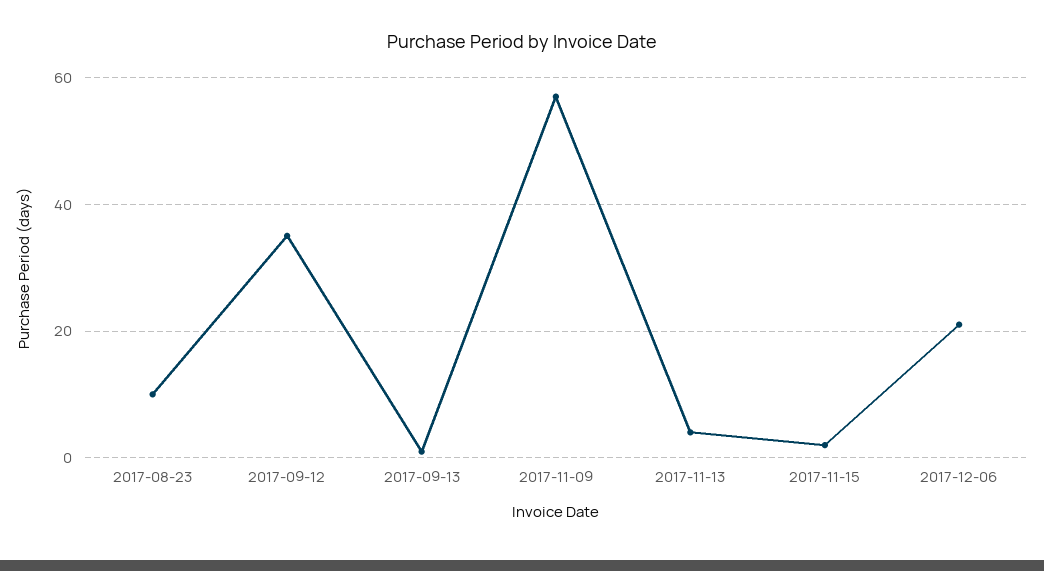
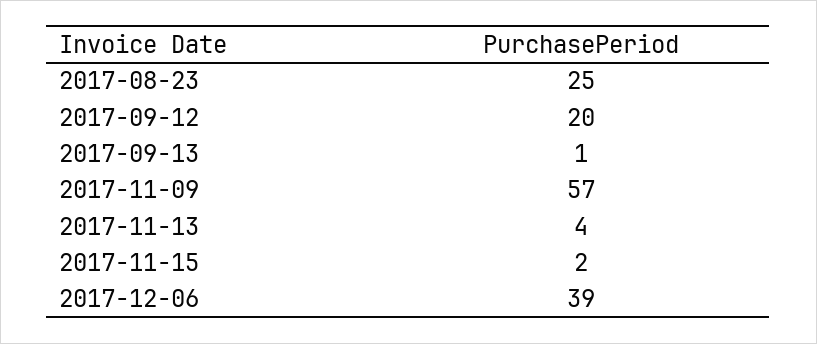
  {
-   "2017-08-23": 10,
+   "2017-08-23": 25,
-   "2017-09-12": 35,
+   "2017-09-12": 20,
    "2017-09-13": 1,
    "2017-11-09": 57,
    "2017-11-13": 4,
    "2017-11-15": 2,
-   "2017-12-06": 20
+   "2017-12-06": 39
  }

